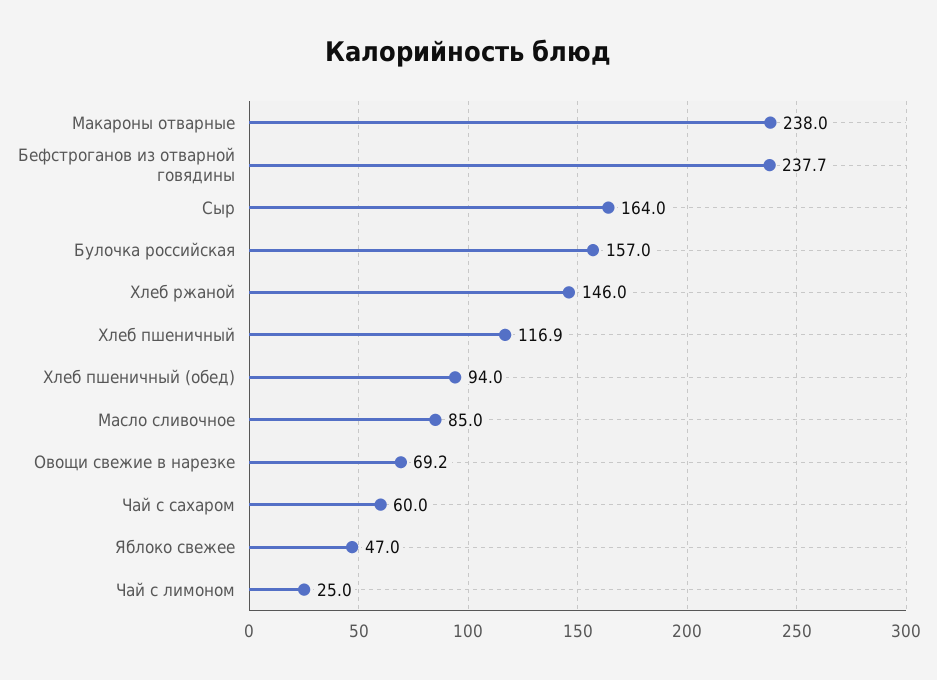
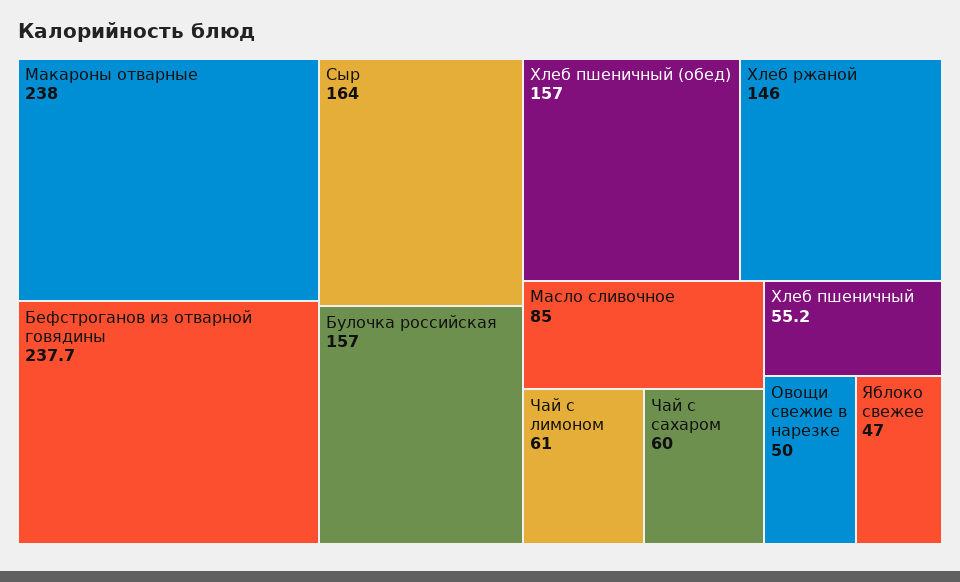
  {
    "Макароны отварные": 238,
    "Бефстроганов из отварной говядины": 237.7,
    "Сыр": 164,
    "Булочка российская": 157,
    "Хлеб ржаной": 146,
-   "Хлеб пшеничный": 116.9,
+   "Хлеб пшеничный": 55.2,
-   "Хлеб пшеничный (обед)": 94,
+   "Хлеб пшеничный (обед)": 157,
    "Масло сливочное": 85,
-   "Овощи свежие в нарезке": 69.2,
+   "Овощи свежие в нарезке": 50,
    "Чай с сахаром": 60,
    "Яблоко свежее": 47,
-   "Чай с лимоном": 25
+   "Чай с лимоном": 61
  }

